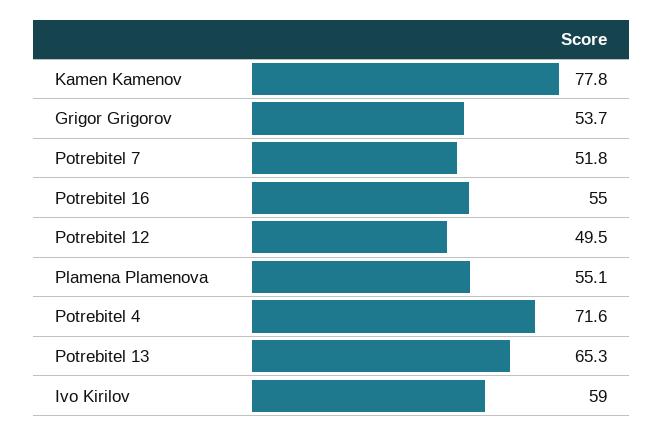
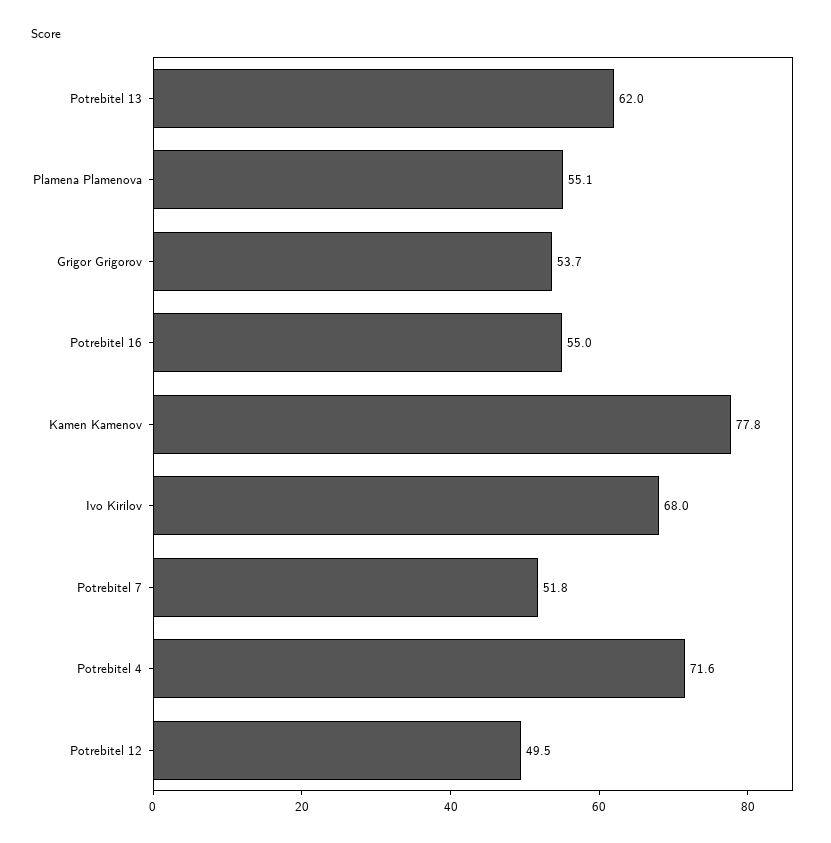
  {
    "Kamen Kamenov": 77.8,
    "Grigor Grigorov": 53.7,
    "Potrebitel 7": 51.8,
    "Potrebitel 16": 55,
    "Potrebitel 12": 49.5,
    "Plamena Plamenova": 55.1,
    "Potrebitel 4": 71.6,
-   "Potrebitel 13": 65.3,
+   "Potrebitel 13": 62,
-   "Ivo Kirilov": 59
+   "Ivo Kirilov": 68
  }

